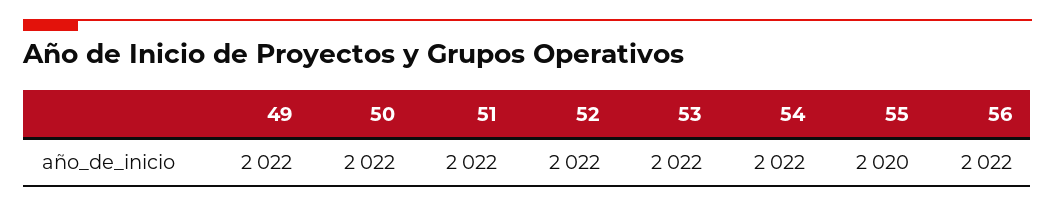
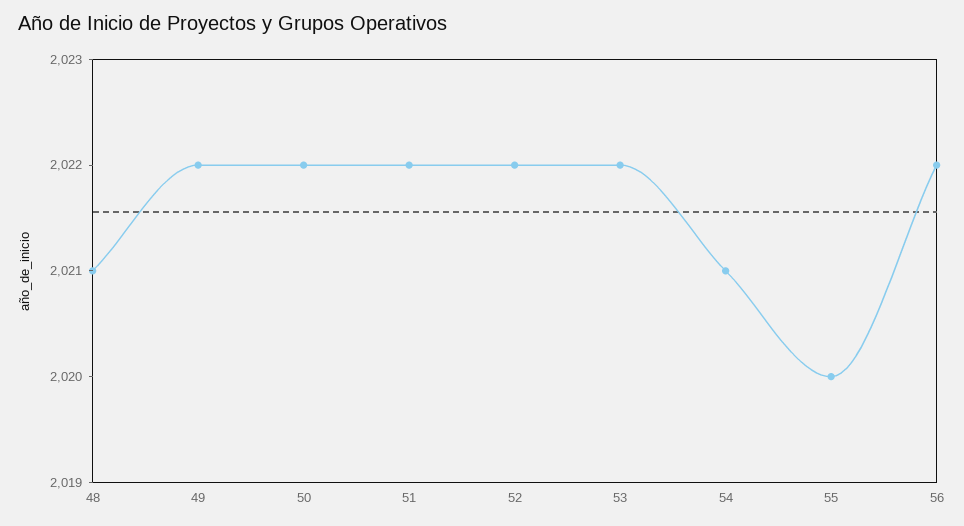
  {
    "49": 2022,
    "50": 2022,
    "51": 2022,
    "52": 2022,
    "53": 2022,
-   "54": 2022,
+   "54": 2021,
    "55": 2020,
-   "56": 2022
+   "56": 2022,
+   "48": 2021
  }

